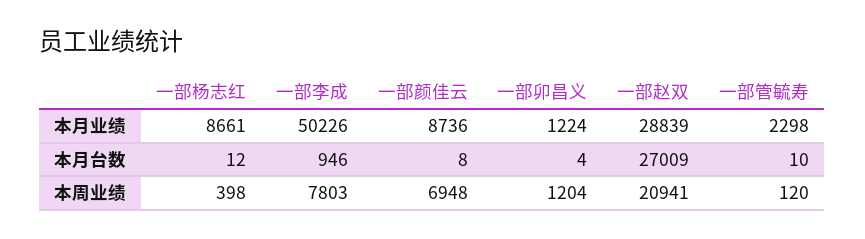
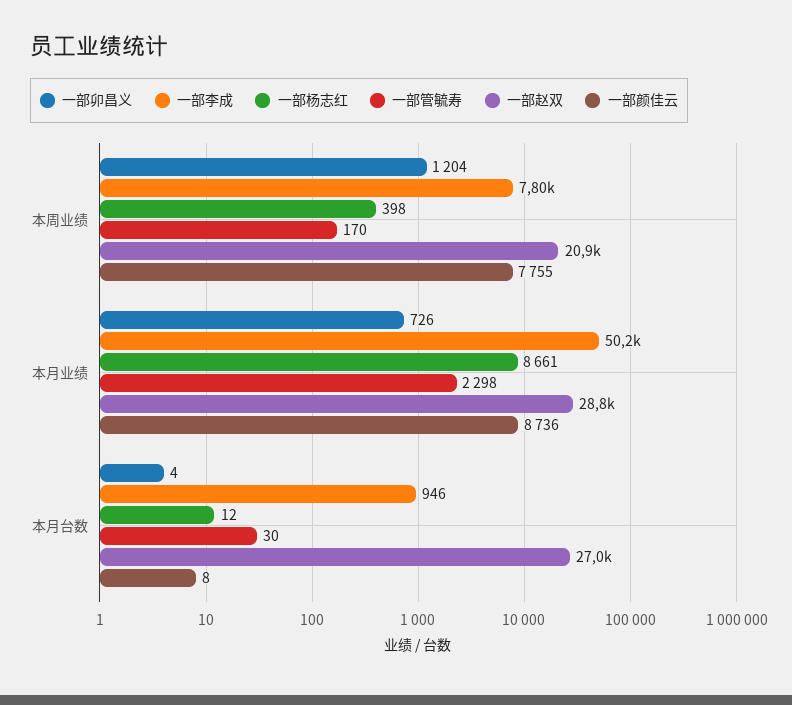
  {
    "一部杨志红": {
      "本月业绩": 8661,
      "本月台数": 12,
      "本周业绩": 398
    },
    "一部李成": {
      "本月业绩": 50226,
      "本月台数": 946,
      "本周业绩": 7803
    },
    "一部颜佳云": {
      "本月业绩": 8736,
      "本月台数": 8,
-     "本周业绩": 6948
+     "本周业绩": 7755
    },
    "一部卯昌义": {
-     "本月业绩": 1224,
+     "本月业绩": 726,
      "本月台数": 4,
      "本周业绩": 1204
    },
    "一部赵双": {
      "本月业绩": 28839,
      "本月台数": 27009,
      "本周业绩": 20941
    },
    "一部管毓寿": {
      "本月业绩": 2298,
-     "本月台数": 10,
+     "本月台数": 30,
-     "本周业绩": 120
+     "本周业绩": 170
    }
  }

